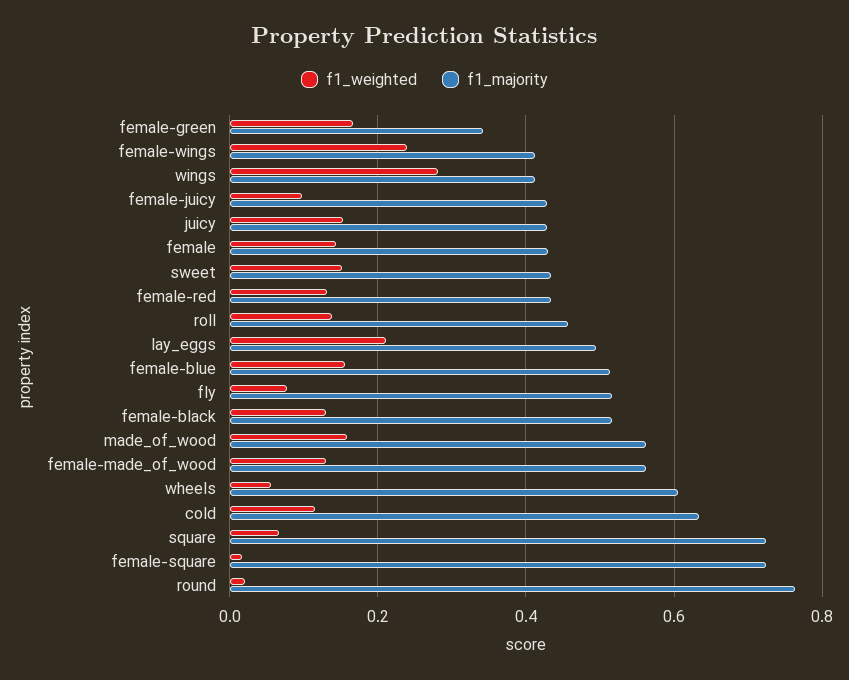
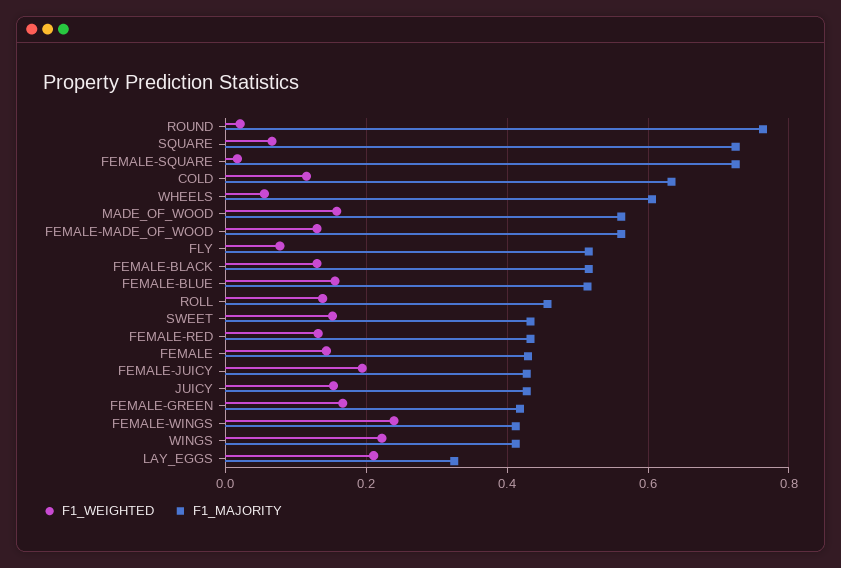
  {
    "f1_weighted": {
      "female-green": 0.16,
      "female-wings": 0.24,
-     "wings": 0.28,
+     "wings": 0.22,
-     "female-juicy": 0.1,
+     "female-juicy": 0.2,
      "juicy": 0.16,
      "female": 0.14,
      "sweet": 0.16,
      "female-red": 0.14,
      "roll": 0.14,
      "lay_eggs": 0.22,
      "female-blue": 0.16,
      "fly": 0.08,
      "female-black": 0.14,
      "made_of_wood": 0.16,
      "female-made_of_wood": 0.14,
      "wheels": 0.06,
      "cold": 0.12,
      "square": 0.06,
      "female-square": 0.02,
      "round": 0.02
    },
    "f1_majority": {
-     "female-green": 0.34,
+     "female-green": 0.42,
      "female-wings": 0.42,
      "wings": 0.42,
      "female-juicy": 0.42,
      "juicy": 0.42,
      "female": 0.42,
      "sweet": 0.44,
      "female-red": 0.44,
      "roll": 0.46,
-     "lay_eggs": 0.5,
+     "lay_eggs": 0.32,
      "female-blue": 0.52,
      "fly": 0.52,
      "female-black": 0.52,
      "made_of_wood": 0.56,
      "female-made_of_wood": 0.56,
      "wheels": 0.6,
      "cold": 0.64,
      "square": 0.72,
      "female-square": 0.72,
      "round": 0.76
    }
  }

